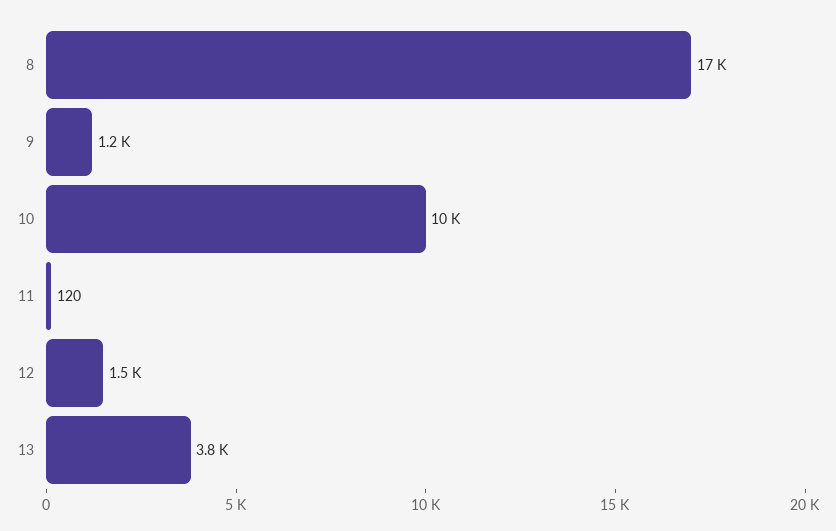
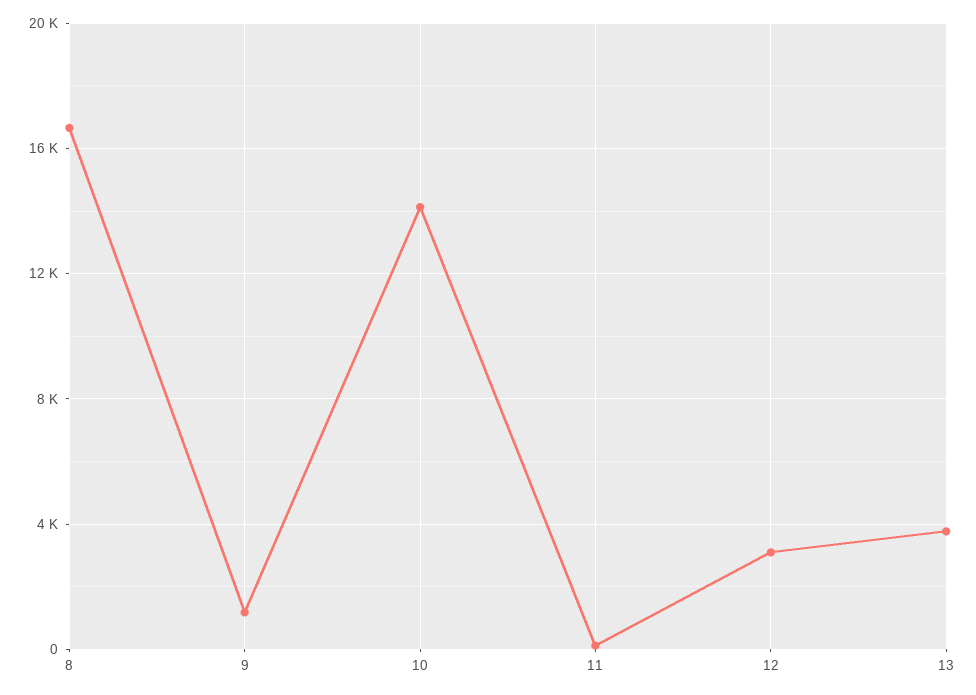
  {
    "8": 17000,
    "9": 1200,
-   "10": 10000,
+   "10": 14000,
    "11": 120,
-   "12": 1500,
+   "12": 3000,
    "13": 3800
  }

